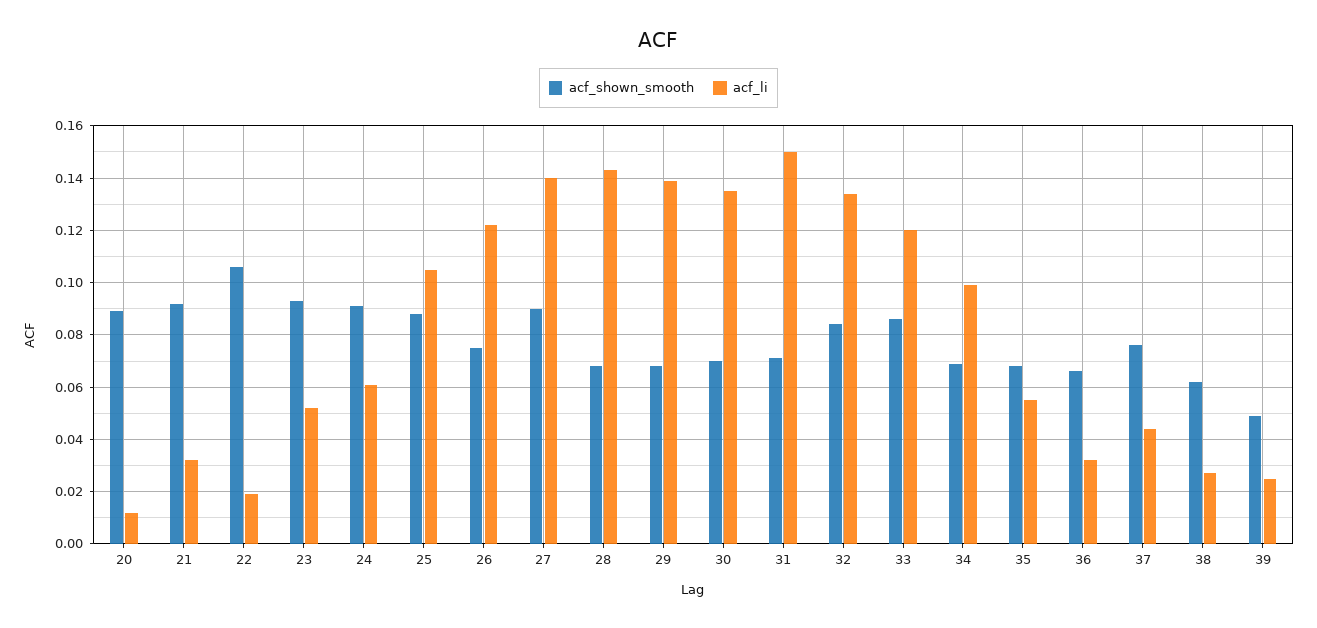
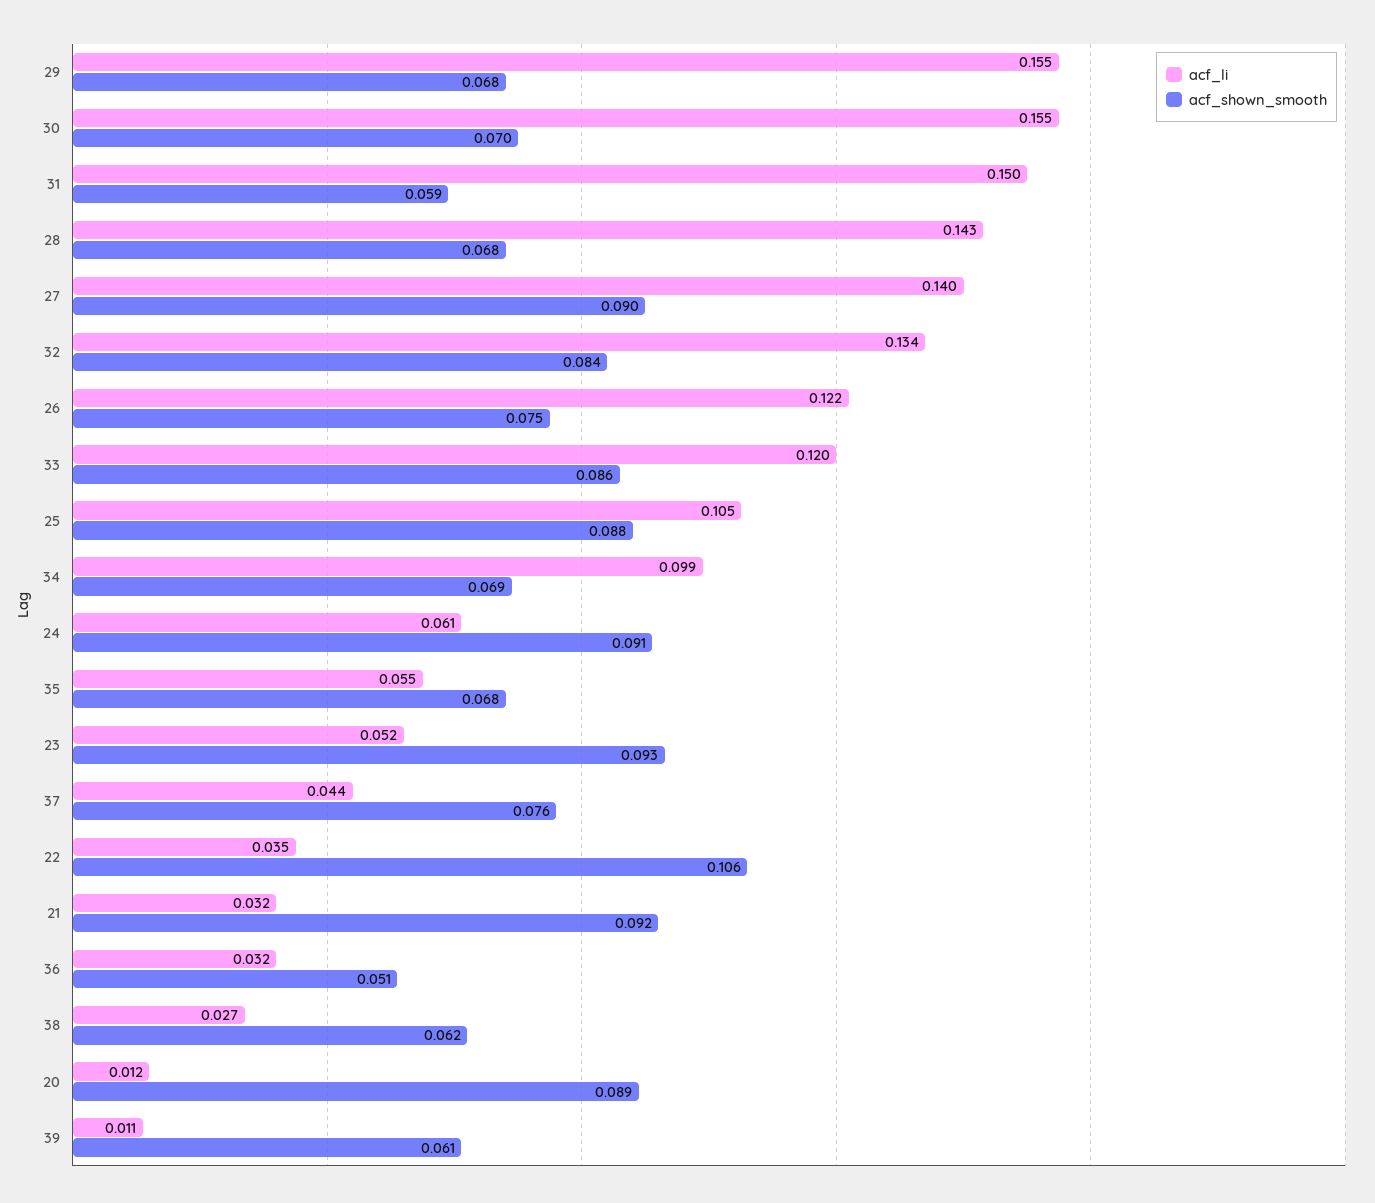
  {
    "acf_shown_smooth": {
      "20": 0.089,
      "21": 0.092,
      "22": 0.106,
      "23": 0.093,
      "24": 0.091,
      "25": 0.088,
      "26": 0.075,
      "27": 0.09,
      "28": 0.068,
      "29": 0.068,
      "30": 0.07,
-     "31": 0.07,
+     "31": 0.059,
      "32": 0.084,
      "33": 0.086,
      "34": 0.069,
      "35": 0.068,
-     "36": 0.065,
+     "36": 0.051,
      "37": 0.076,
      "38": 0.062,
-     "39": 0.05
+     "39": 0.061
    },
    "acf_li": {
      "20": 0.012,
      "21": 0.032,
-     "22": 0.02,
+     "22": 0.035,
      "23": 0.052,
      "24": 0.061,
      "25": 0.105,
      "26": 0.122,
      "27": 0.14,
      "28": 0.143,
-     "29": 0.14,
+     "29": 0.155,
-     "30": 0.135,
+     "30": 0.155,
      "31": 0.15,
      "32": 0.134,
      "33": 0.12,
      "34": 0.099,
      "35": 0.055,
      "36": 0.032,
      "37": 0.044,
      "38": 0.027,
-     "39": 0.025
+     "39": 0.011
    }
  }

